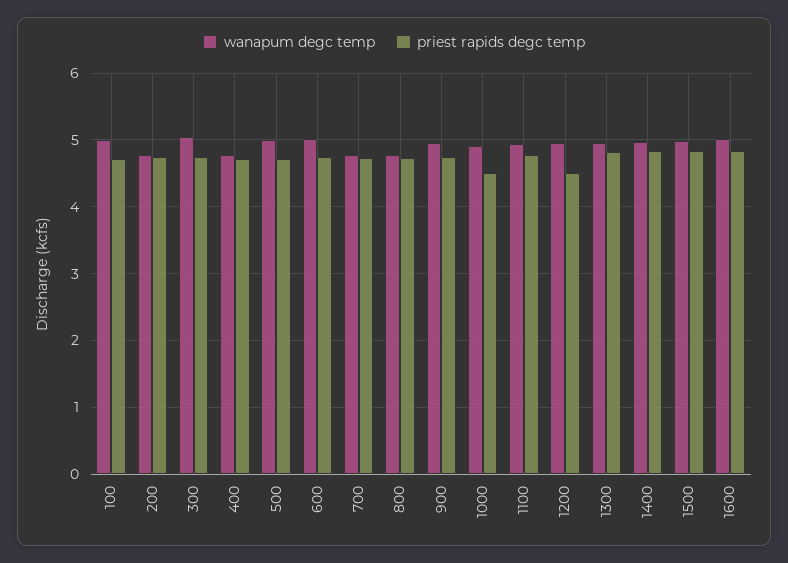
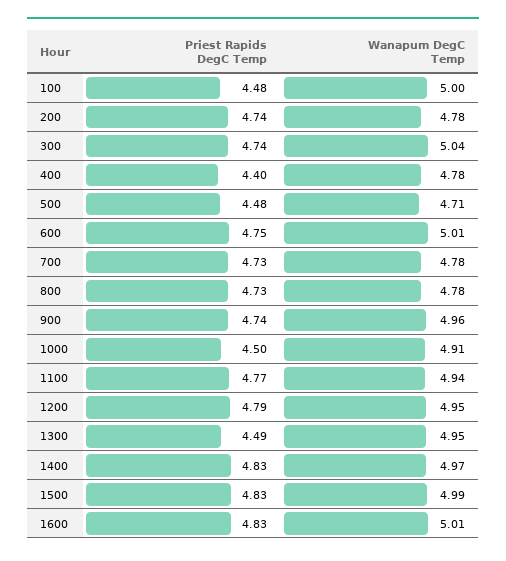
  {
    "wanapum degc temp": {
      "100": 5,
      "200": 4.78,
      "300": 5.04,
      "400": 4.78,
-     "500": 5,
+     "500": 4.71,
      "600": 5.01,
      "700": 4.78,
      "800": 4.78,
      "900": 4.96,
      "1000": 4.91,
      "1100": 4.94,
      "1200": 4.95,
      "1300": 4.95,
      "1400": 4.97,
      "1500": 4.99,
      "1600": 5.01
    },
    "priest rapids degc temp": {
-     "100": 4.7,
+     "100": 4.48,
      "200": 4.74,
      "300": 4.74,
-     "400": 4.7,
+     "400": 4.4,
-     "500": 4.7,
+     "500": 4.48,
      "600": 4.75,
      "700": 4.73,
      "800": 4.73,
      "900": 4.74,
      "1000": 4.5,
      "1100": 4.77,
-     "1200": 4.5,
+     "1200": 4.79,
-     "1300": 4.8,
+     "1300": 4.49,
      "1400": 4.83,
      "1500": 4.83,
      "1600": 4.83
    }
  }

